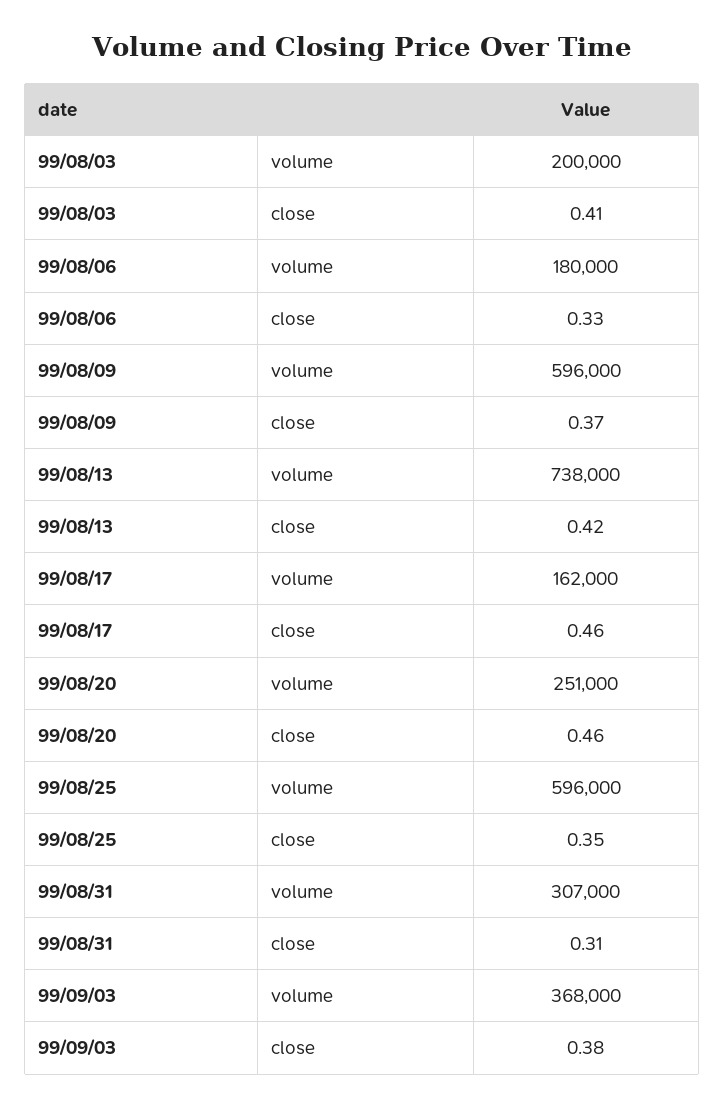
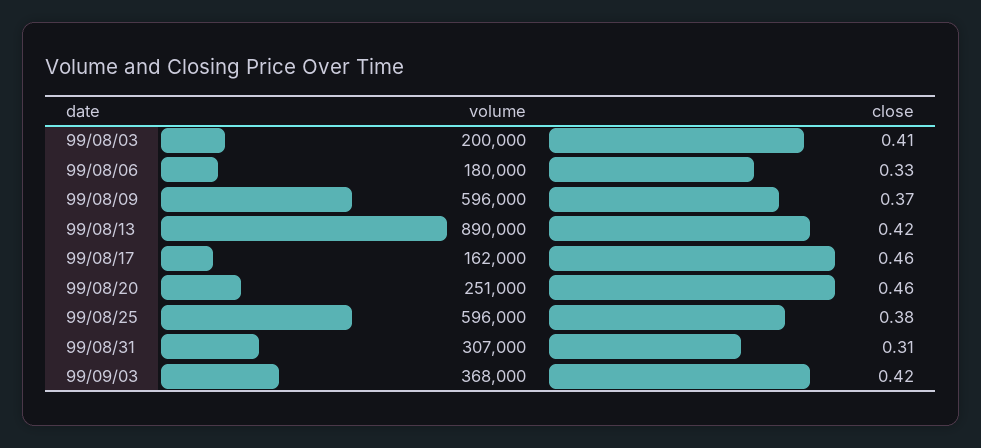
  {
    "99/08/03": {
      "volume": 200000,
      "close": 0.41
    },
    "99/08/06": {
      "volume": 180000,
      "close": 0.33
    },
    "99/08/09": {
      "volume": 596000,
      "close": 0.37
    },
    "99/08/13": {
-     "volume": 738000,
+     "volume": 890000,
      "close": 0.42
    },
    "99/08/17": {
      "volume": 162000,
      "close": 0.46
    },
    "99/08/20": {
      "volume": 251000,
      "close": 0.46
    },
    "99/08/25": {
      "volume": 596000,
-     "close": 0.35
+     "close": 0.38
    },
    "99/08/31": {
      "volume": 307000,
      "close": 0.31
    },
    "99/09/03": {
      "volume": 368000,
-     "close": 0.38
+     "close": 0.42
    }
  }

